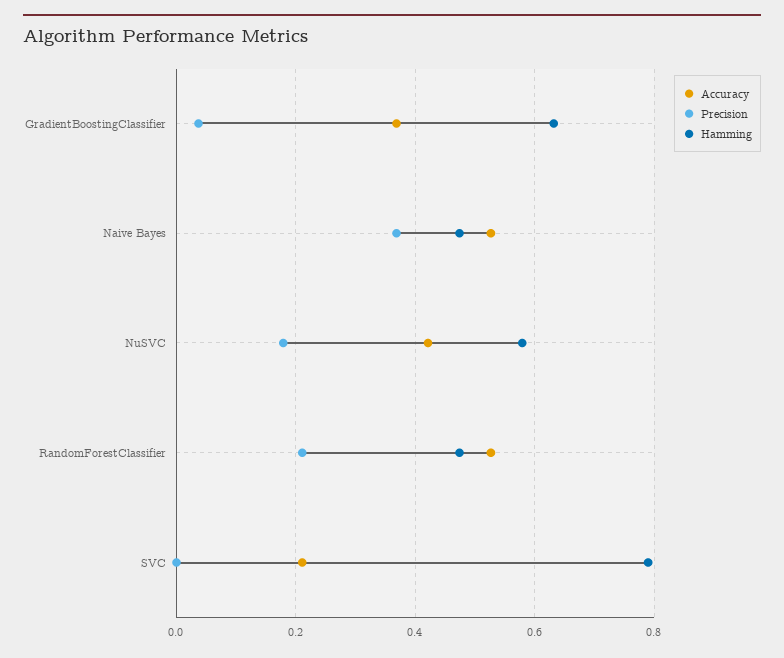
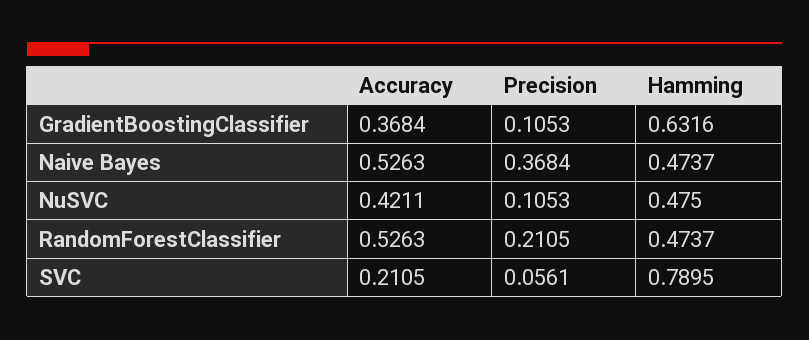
  {
    "Accuracy": {
      "GradientBoostingClassifier": 0.3684,
      "Naive Bayes": 0.5263,
      "NuSVC": 0.4211,
      "RandomForestClassifier": 0.5263,
      "SVC": 0.2105
    },
    "Precision": {
-     "GradientBoostingClassifier": 0.04,
+     "GradientBoostingClassifier": 0.1053,
      "Naive Bayes": 0.3684,
-     "NuSVC": 0.18,
+     "NuSVC": 0.1053,
      "RandomForestClassifier": 0.2105,
-     "SVC": 0
+     "SVC": 0.0561
    },
    "Hamming": {
      "GradientBoostingClassifier": 0.6316,
      "Naive Bayes": 0.4737,
-     "NuSVC": 0.58,
+     "NuSVC": 0.475,
      "RandomForestClassifier": 0.4737,
      "SVC": 0.7895
    }
  }

